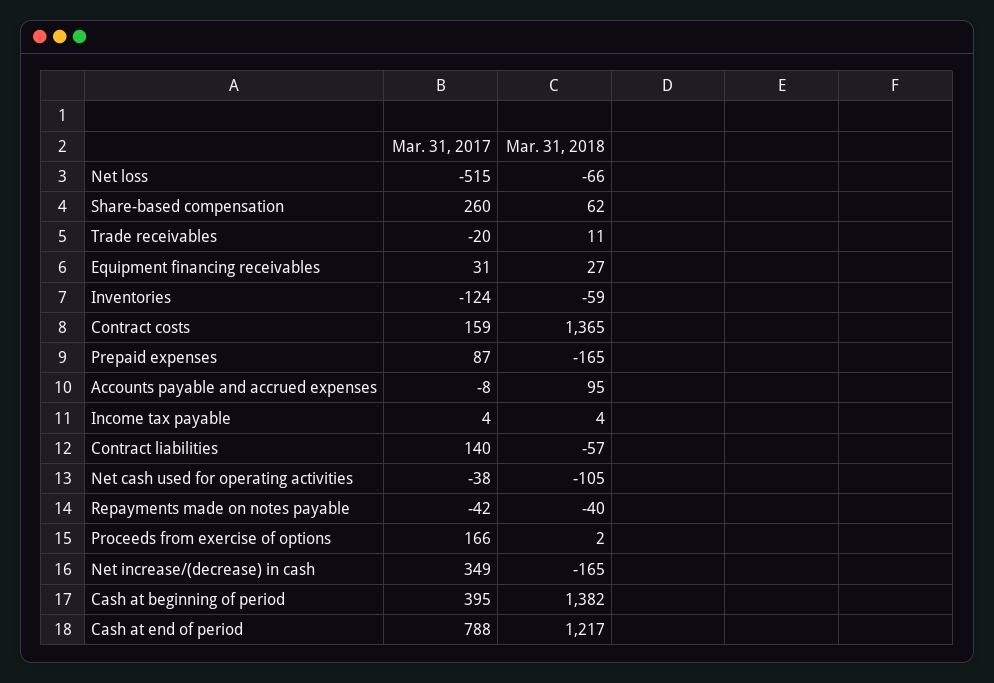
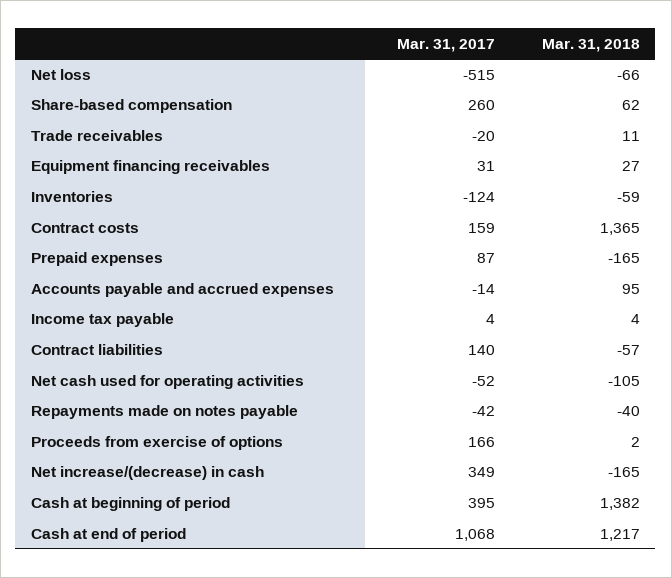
  {
    "Mar. 31, 2017": {
      "Net loss": -515,
      "Share-based compensation": 260,
      "Trade receivables": -20,
      "Equipment financing receivables": 31,
      "Inventories": -124,
      "Contract costs": 159,
      "Prepaid expenses": 87,
-     "Accounts payable and accrued expenses": -8,
+     "Accounts payable and accrued expenses": -14,
      "Income tax payable": 4,
      "Contract liabilities": 140,
-     "Net cash used for operating activities": -38,
+     "Net cash used for operating activities": -52,
      "Repayments made on notes payable": -42,
      "Proceeds from exercise of options": 166,
      "Net increase/(decrease) in cash": 349,
      "Cash at beginning of period": 395,
-     "Cash at end of period": 788
+     "Cash at end of period": 1068
    },
    "Mar. 31, 2018": {
      "Net loss": -66,
      "Share-based compensation": 62,
      "Trade receivables": 11,
      "Equipment financing receivables": 27,
      "Inventories": -59,
      "Contract costs": 1365,
      "Prepaid expenses": -165,
      "Accounts payable and accrued expenses": 95,
      "Income tax payable": 4,
      "Contract liabilities": -57,
      "Net cash used for operating activities": -105,
      "Repayments made on notes payable": -40,
      "Proceeds from exercise of options": 2,
      "Net increase/(decrease) in cash": -165,
      "Cash at beginning of period": 1382,
      "Cash at end of period": 1217
    }
  }

